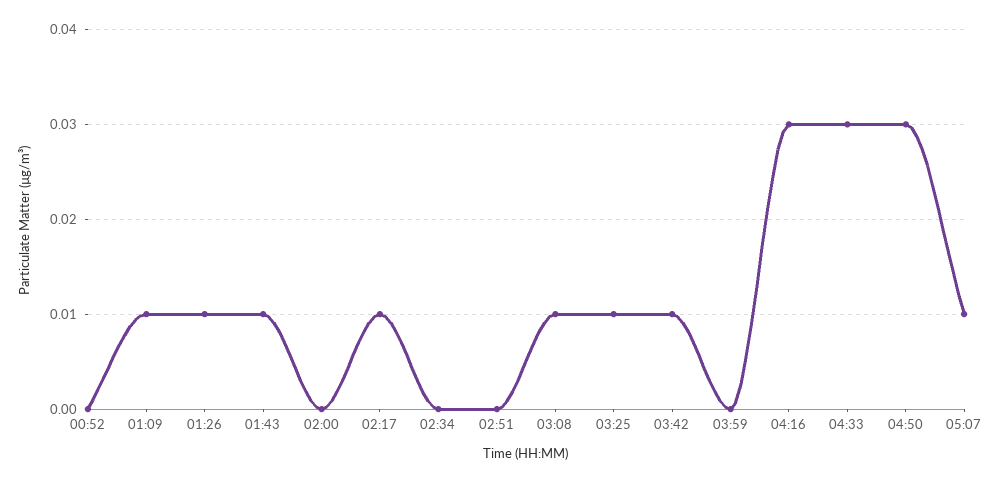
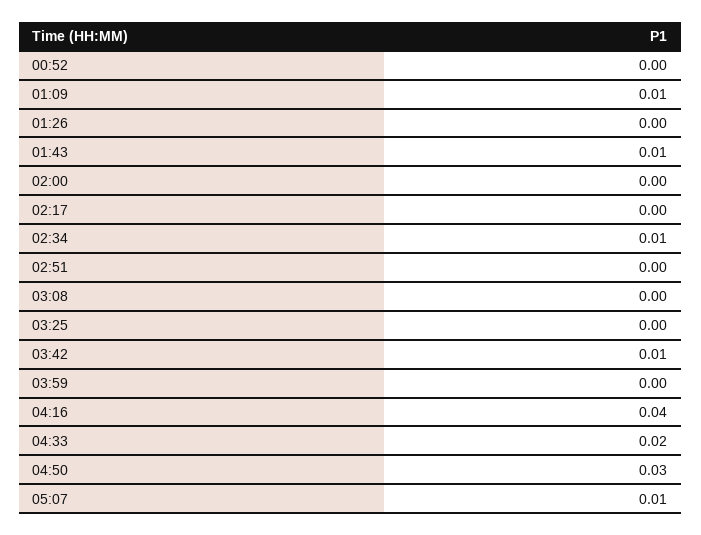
  {
    "00:52": 0,
    "01:09": 0.01,
-   "01:26": 0.01,
+   "01:26": 0,
    "01:43": 0.01,
    "02:00": 0,
-   "02:17": 0.01,
+   "02:17": 0,
-   "02:34": 0,
+   "02:34": 0.01,
    "02:51": 0,
-   "03:08": 0.01,
+   "03:08": 0,
-   "03:25": 0.01,
+   "03:25": 0,
    "03:42": 0.01,
    "03:59": 0,
-   "04:16": 0.03,
+   "04:16": 0.04,
-   "04:33": 0.03,
+   "04:33": 0.02,
    "04:50": 0.03,
    "05:07": 0.01
  }

